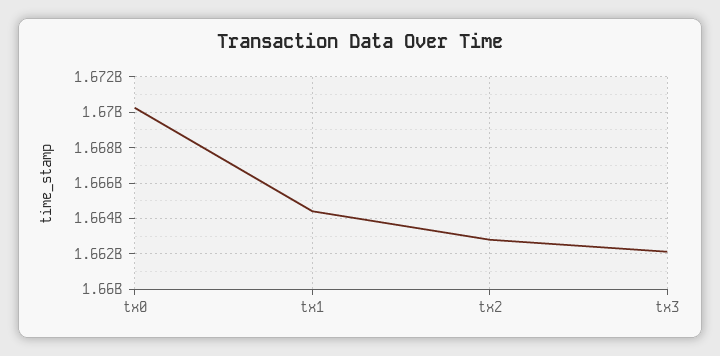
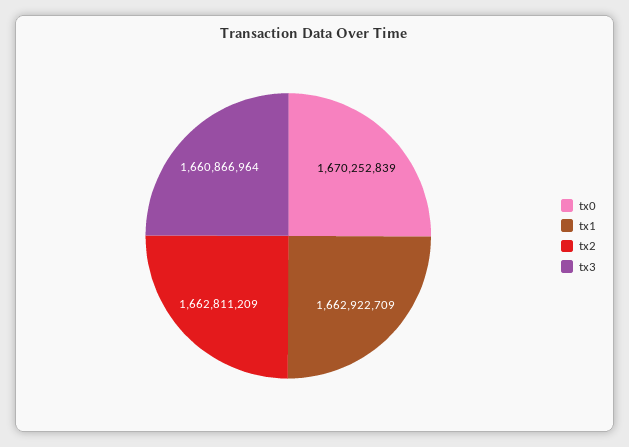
  {
    "tx0": 1670252839,
-   "tx1": 1664500000,
+   "tx1": 1662922709,
    "tx2": 1662811209,
-   "tx3": 1662000000
+   "tx3": 1660866964
  }

